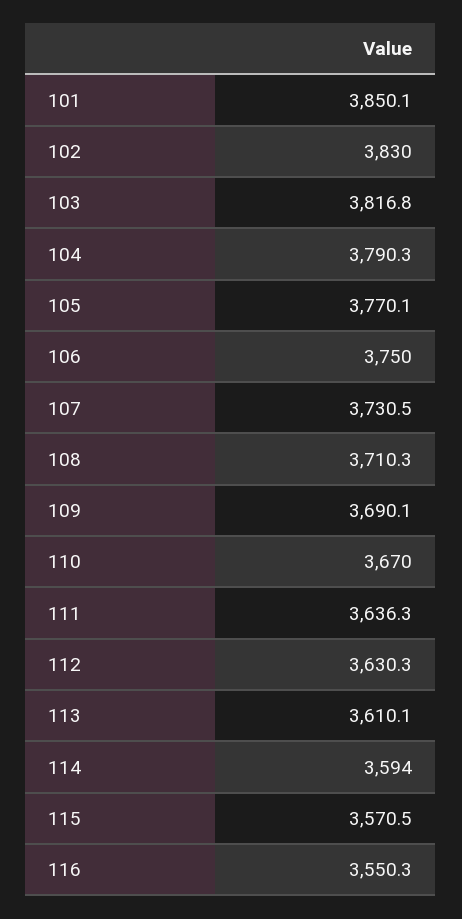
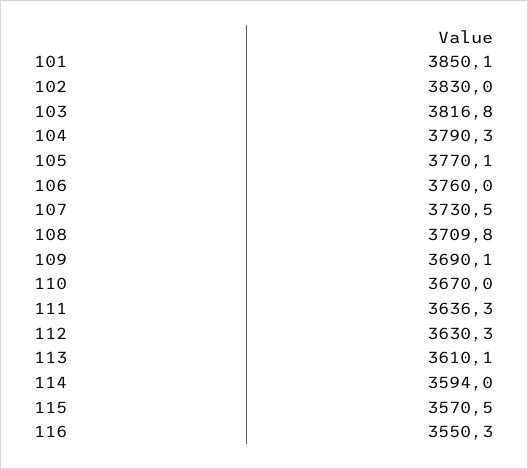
  {
    "101": 3850.1,
    "102": 3830,
    "103": 3816.8,
    "104": 3790.3,
    "105": 3770.1,
-   "106": 3750,
+   "106": 3760,
    "107": 3730.5,
-   "108": 3710.3,
+   "108": 3709.8,
    "109": 3690.1,
    "110": 3670,
    "111": 3636.3,
    "112": 3630.3,
    "113": 3610.1,
    "114": 3594,
    "115": 3570.5,
    "116": 3550.3
  }

